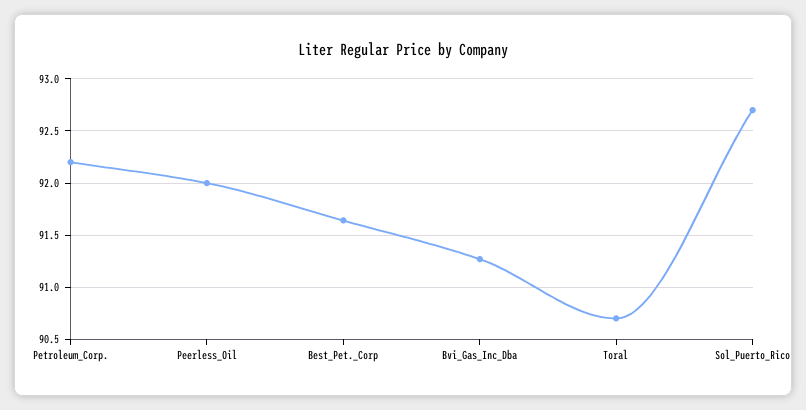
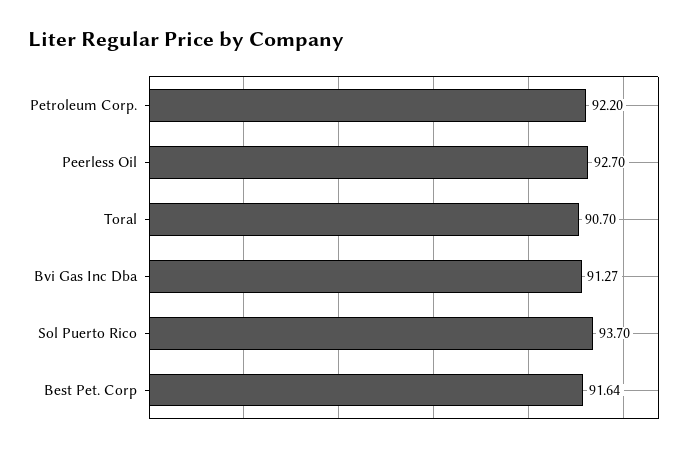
  {
    "Petroleum_Corp.": 92.2,
-   "Peerless_Oil": 92,
+   "Peerless_Oil": 92.7,
    "Best_Pet._Corp": 91.64,
    "Bvi_Gas_Inc_Dba": 91.27,
    "Toral": 90.7,
-   "Sol_Puerto_Rico": 92.7
+   "Sol_Puerto_Rico": 93.7
  }

